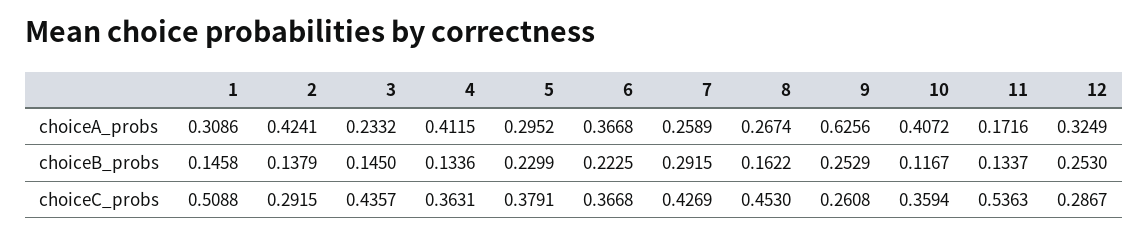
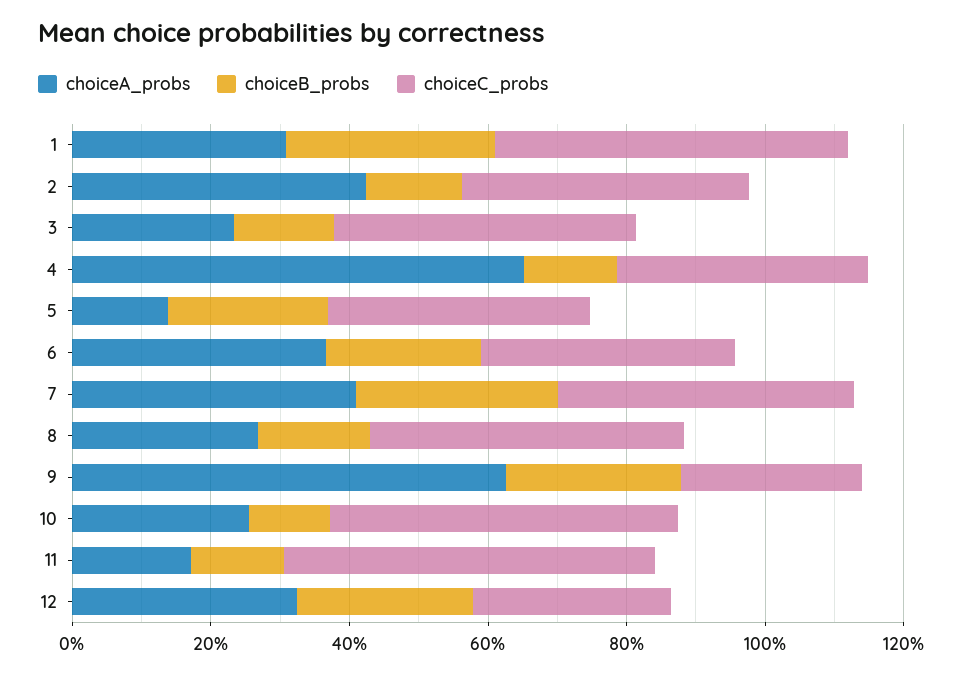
  {
    "choiceA_probs": {
      "1": 0.3086,
      "2": 0.4241,
      "3": 0.2332,
-     "4": 0.4115,
+     "4": 0.65,
-     "5": 0.2952,
+     "5": 0.15,
      "6": 0.3668,
-     "7": 0.2589,
+     "7": 0.4,
      "8": 0.2674,
      "9": 0.6256,
-     "10": 0.4072,
+     "10": 0.25,
      "11": 0.1716,
      "12": 0.3249
    },
    "choiceB_probs": {
-     "1": 0.1458,
+     "1": 0.3,
      "2": 0.1379,
      "3": 0.145,
      "4": 0.1336,
      "5": 0.2299,
      "6": 0.2225,
      "7": 0.2915,
      "8": 0.1622,
      "9": 0.2529,
      "10": 0.1167,
      "11": 0.1337,
      "12": 0.253
    },
    "choiceC_probs": {
      "1": 0.5088,
-     "2": 0.2915,
+     "2": 0.4,
      "3": 0.4357,
      "4": 0.3631,
      "5": 0.3791,
      "6": 0.3668,
      "7": 0.4269,
      "8": 0.453,
      "9": 0.2608,
-     "10": 0.3594,
+     "10": 0.5,
      "11": 0.5363,
      "12": 0.2867
    }
  }

